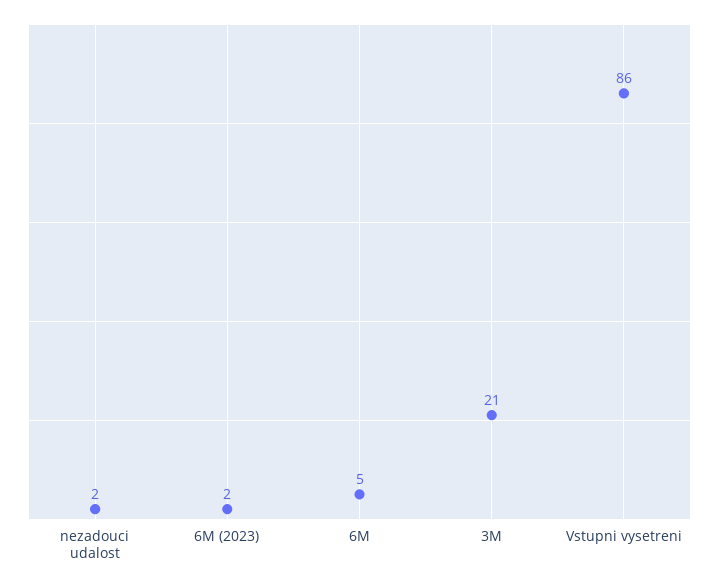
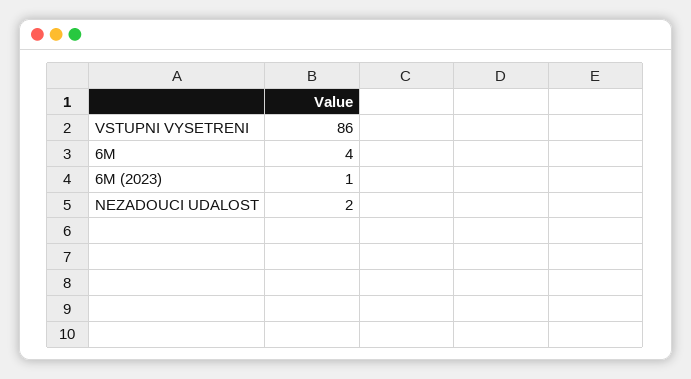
  {
    "nezadouci udalost": 2,
-   "6M (2023)": 2,
+   "6M (2023)": 1,
-   "6M": 5,
+   "6M": 4,
-   "3M": 21,
    "Vstupni vysetreni": 86
  }

